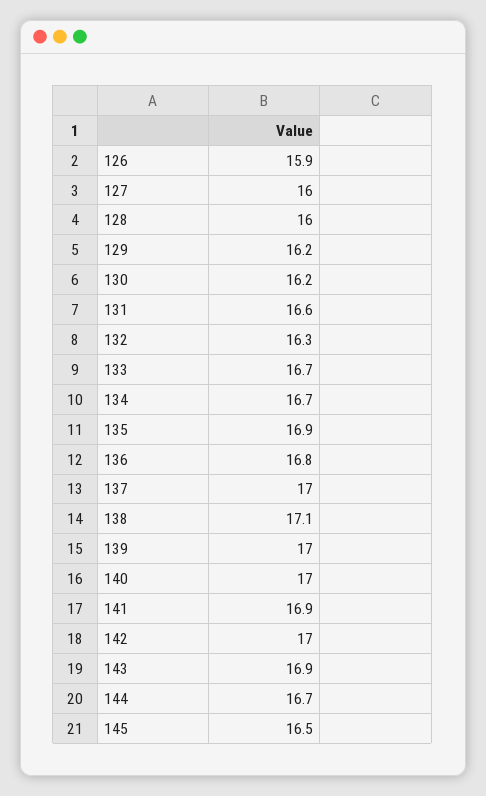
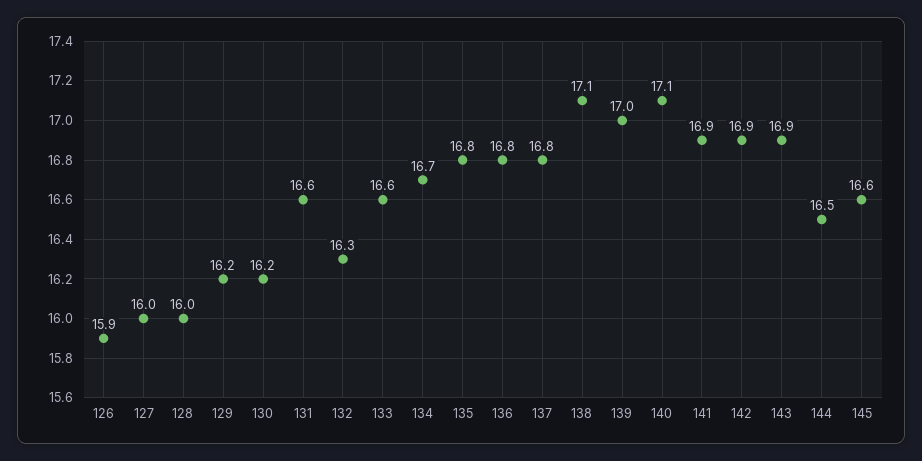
  {
    "126": 15.9,
    "127": 16,
    "128": 16,
    "129": 16.2,
    "130": 16.2,
    "131": 16.6,
    "132": 16.3,
-   "133": 16.7,
+   "133": 16.6,
    "134": 16.7,
-   "135": 16.9,
+   "135": 16.8,
    "136": 16.8,
-   "137": 17,
+   "137": 16.8,
    "138": 17.1,
    "139": 17,
-   "140": 17,
+   "140": 17.1,
    "141": 16.9,
-   "142": 17,
+   "142": 16.9,
    "143": 16.9,
-   "144": 16.7,
+   "144": 16.5,
-   "145": 16.5
+   "145": 16.6
  }

